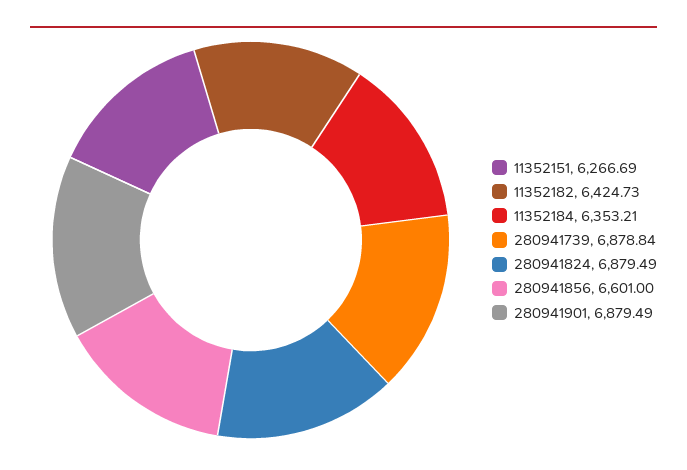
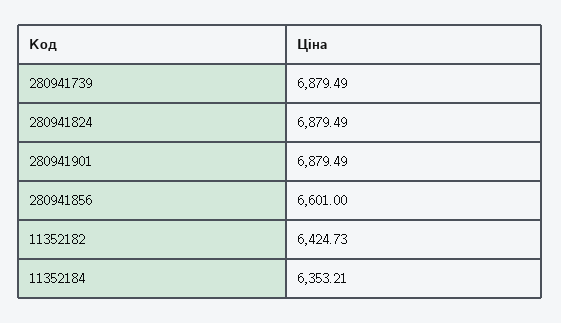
  {
-   "11352151": 6266.69,
    "11352182": 6424.73,
    "11352184": 6353.21,
-   "280941739": 6878.84,
+   "280941739": 6879.49,
    "280941824": 6879.49,
    "280941856": 6601,
    "280941901": 6879.49
  }

